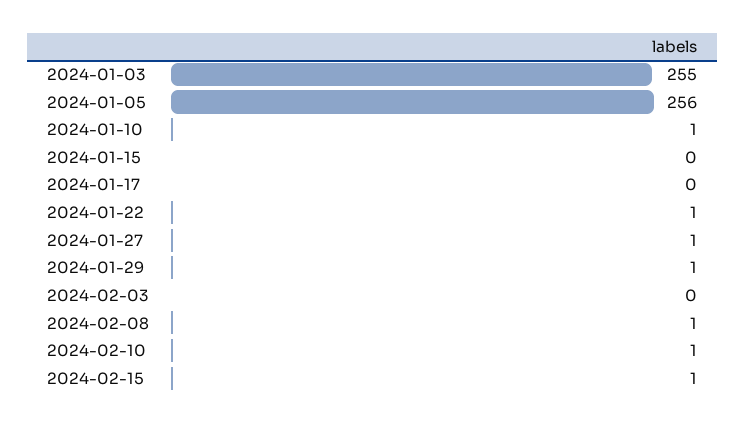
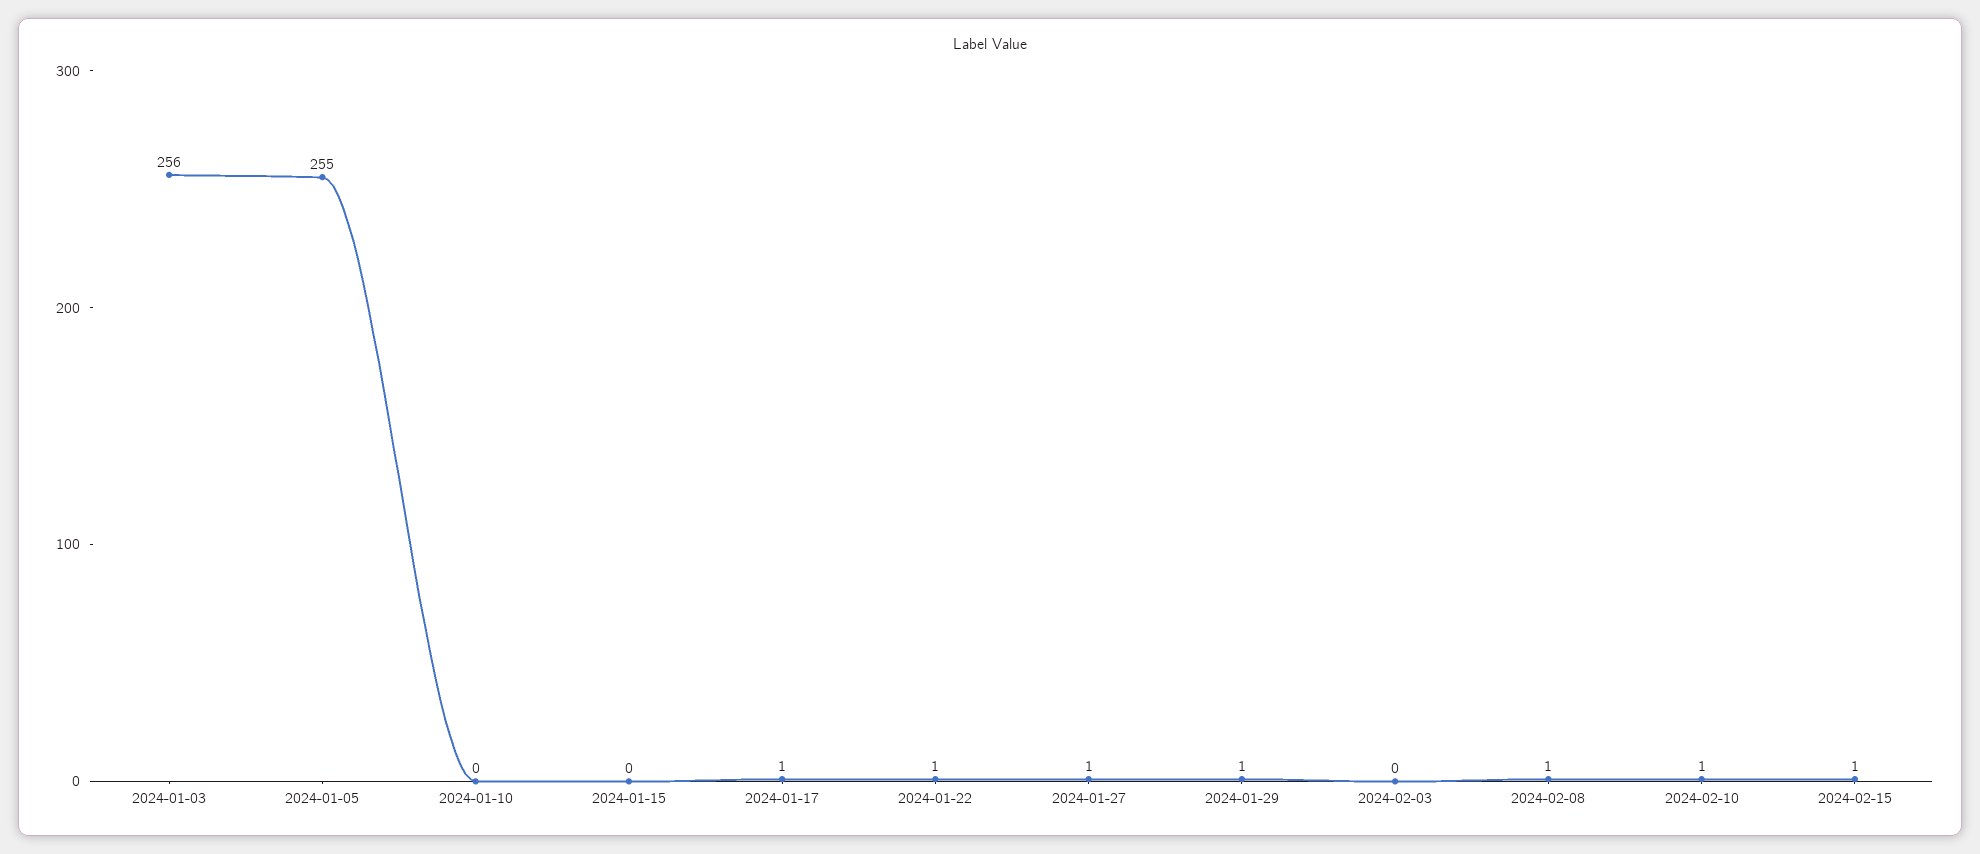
  {
-   "2024-01-03": 255,
+   "2024-01-03": 256,
-   "2024-01-05": 256,
+   "2024-01-05": 255,
-   "2024-01-10": 1,
+   "2024-01-10": 0,
    "2024-01-15": 0,
-   "2024-01-17": 0,
+   "2024-01-17": 1,
    "2024-01-22": 1,
    "2024-01-27": 1,
    "2024-01-29": 1,
    "2024-02-03": 0,
    "2024-02-08": 1,
    "2024-02-10": 1,
    "2024-02-15": 1
  }

